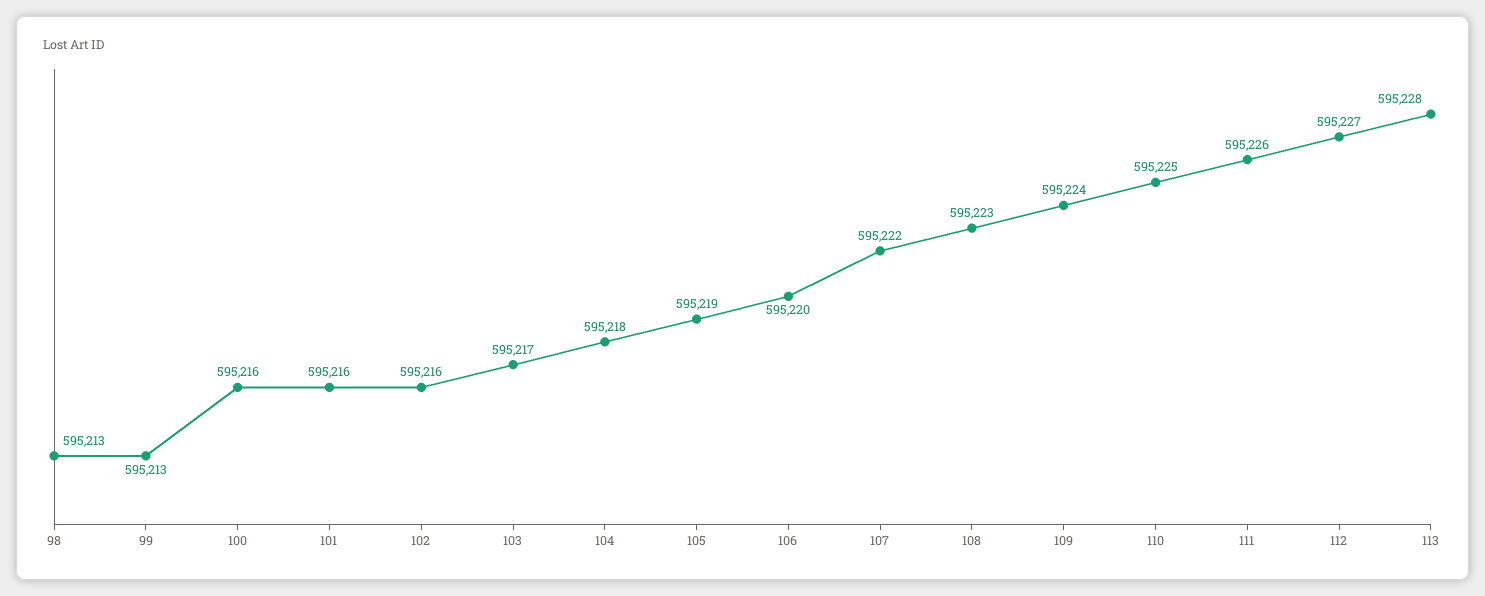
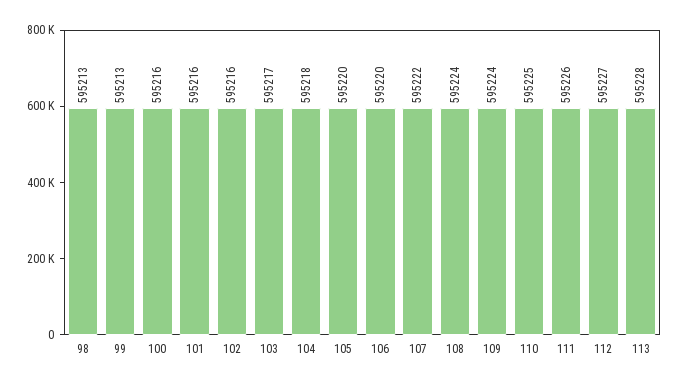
  {
    "98": 595213,
    "99": 595213,
    "100": 595216,
    "101": 595216,
    "102": 595216,
    "103": 595217,
    "104": 595218,
-   "105": 595219,
+   "105": 595220,
    "106": 595220,
    "107": 595222,
-   "108": 595223,
+   "108": 595224,
    "109": 595224,
    "110": 595225,
    "111": 595226,
    "112": 595227,
    "113": 595228
  }

